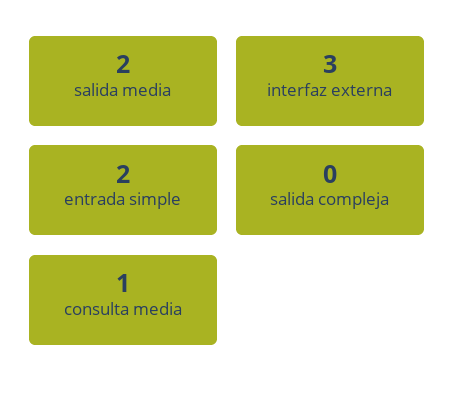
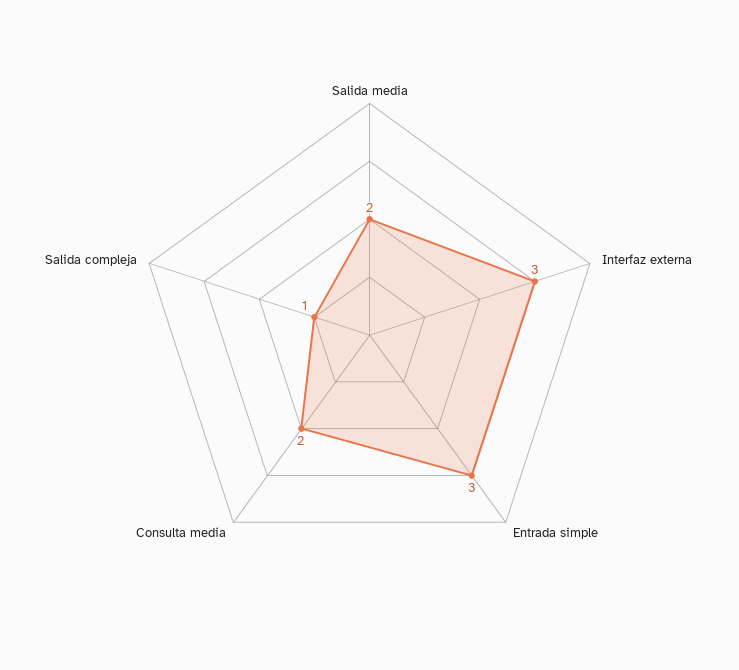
  {
    "salida media": 2,
    "interfaz externa": 3,
-   "entrada simple": 2,
+   "entrada simple": 3,
-   "salida compleja": 0,
+   "salida compleja": 1,
-   "consulta media": 1
+   "consulta media": 2
  }

